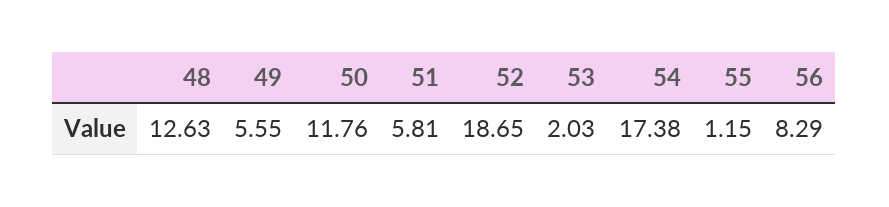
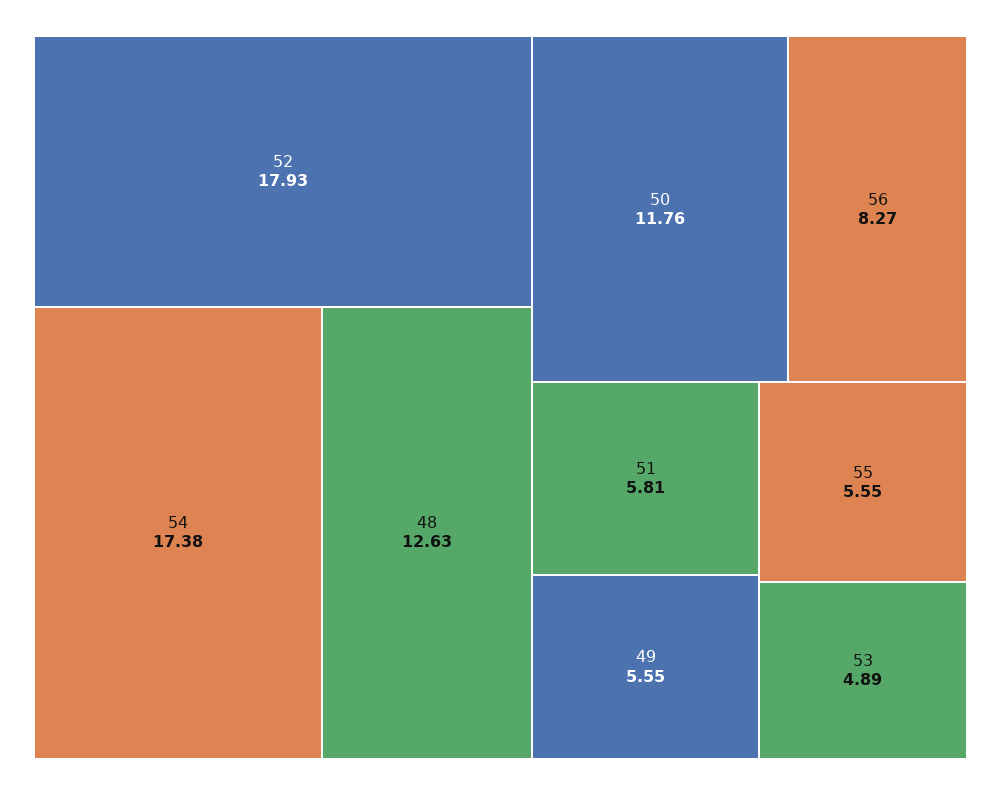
  {
    "48": 12.63,
    "49": 5.55,
    "50": 11.76,
    "51": 5.81,
-   "52": 18.65,
+   "52": 17.93,
-   "53": 2.03,
+   "53": 4.89,
    "54": 17.38,
-   "55": 1.15,
+   "55": 5.55,
-   "56": 8.29
+   "56": 8.27
  }

